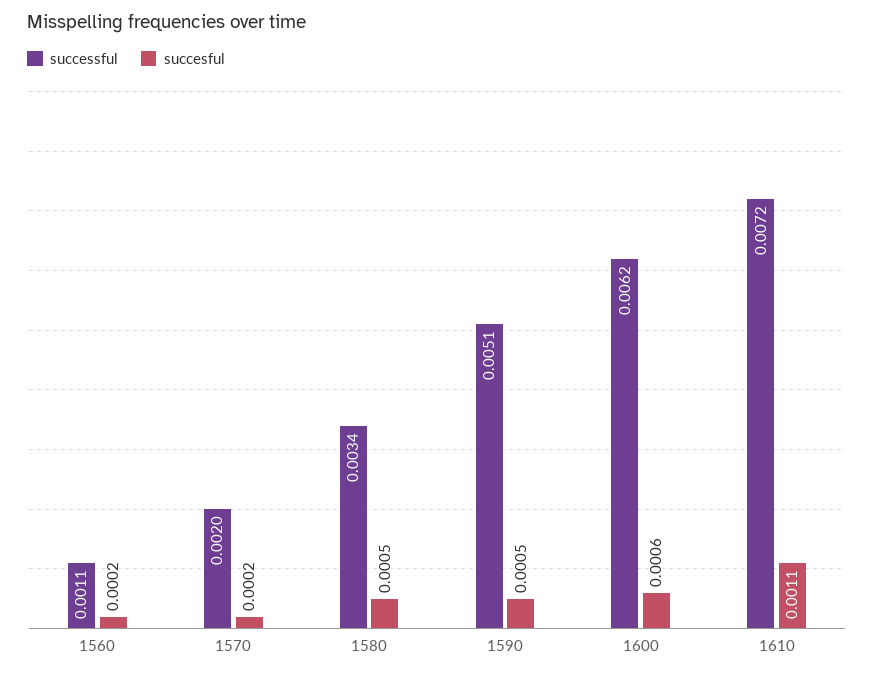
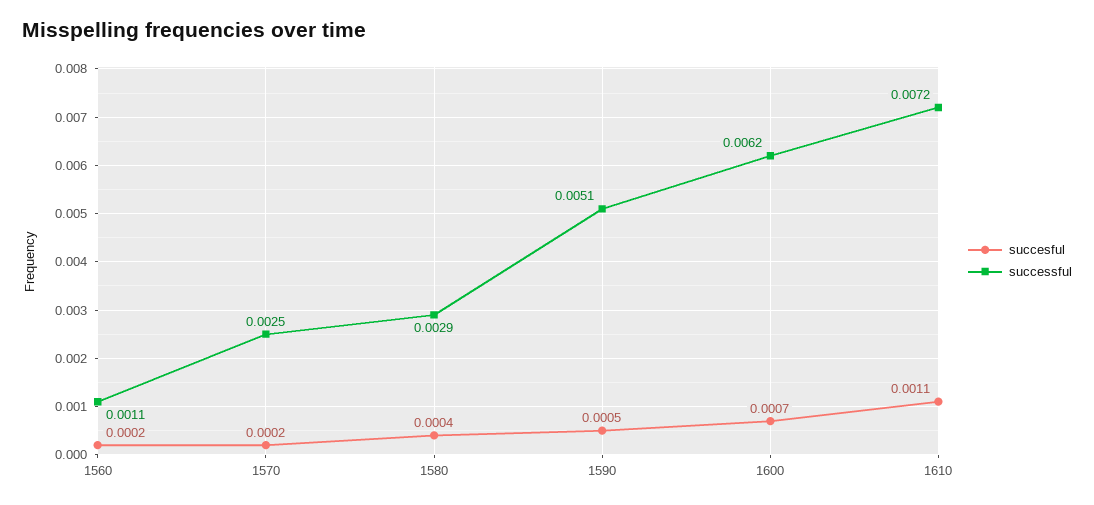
  {
    "successful": {
      "1560": 0.0011,
-     "1570": 0.002,
+     "1570": 0.0025,
-     "1580": 0.0034,
+     "1580": 0.0029,
      "1590": 0.0051,
      "1600": 0.0062,
      "1610": 0.0072
    },
    "succesful": {
      "1560": 0.0002,
      "1570": 0.0002,
-     "1580": 0.0005,
+     "1580": 0.0004,
      "1590": 0.0005,
-     "1600": 0.0006,
+     "1600": 0.0007,
      "1610": 0.0011
    }
  }

